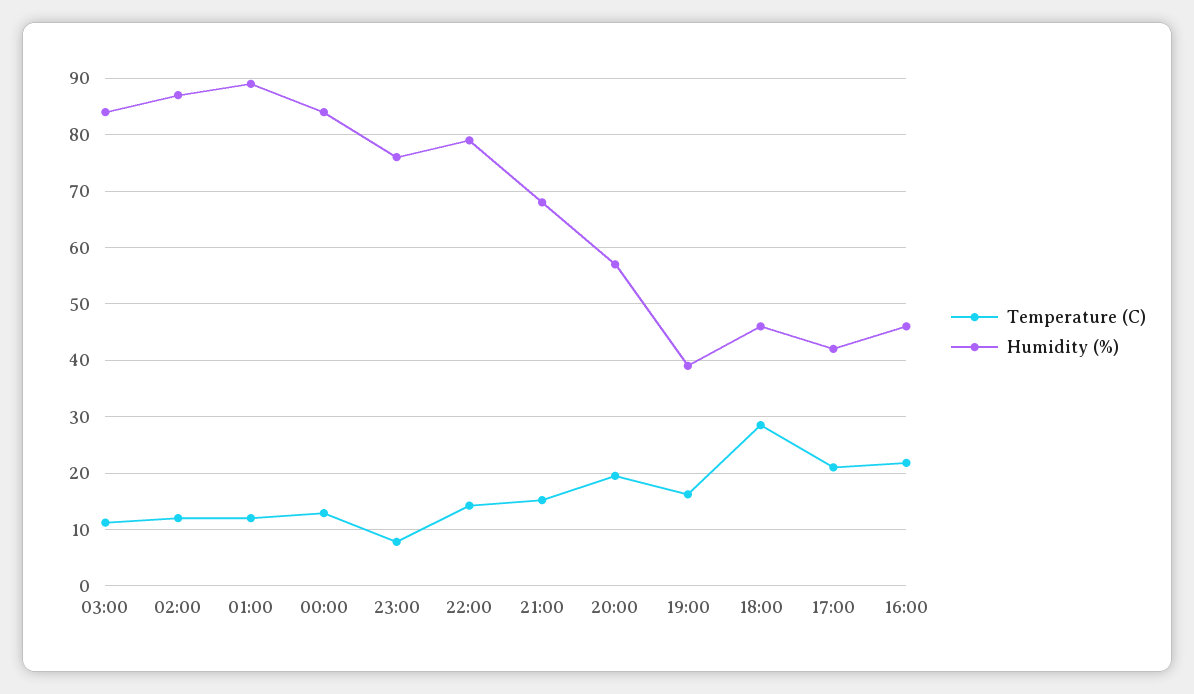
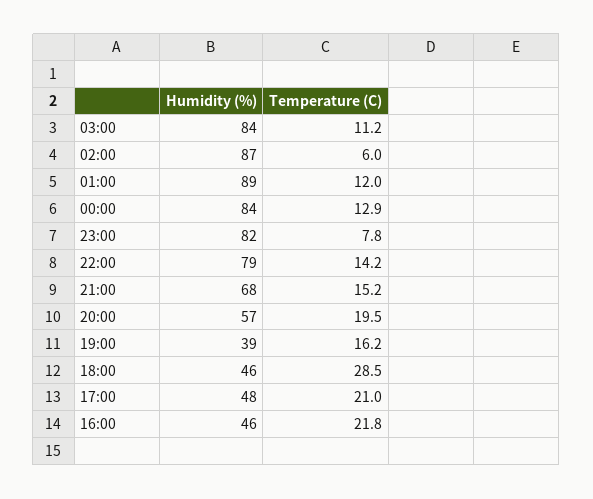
  {
    "Temperature (C)": {
      "03:00": 11.2,
-     "02:00": 12,
+     "02:00": 6,
      "01:00": 12,
      "00:00": 12.9,
      "23:00": 7.8,
      "22:00": 14.2,
      "21:00": 15.2,
      "20:00": 19.5,
      "19:00": 16.2,
      "18:00": 28.5,
      "17:00": 21,
      "16:00": 21.8
    },
    "Humidity (%)": {
      "03:00": 84,
      "02:00": 87,
      "01:00": 89,
      "00:00": 84,
-     "23:00": 76,
+     "23:00": 82,
      "22:00": 79,
      "21:00": 68,
      "20:00": 57,
      "19:00": 39,
      "18:00": 46,
-     "17:00": 42,
+     "17:00": 48,
      "16:00": 46
    }
  }

